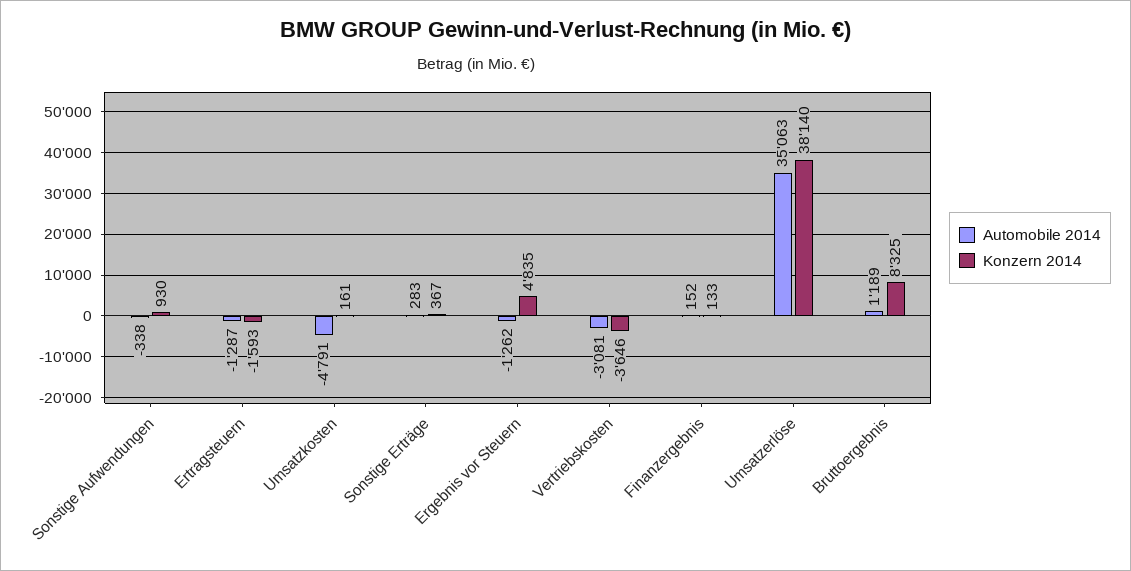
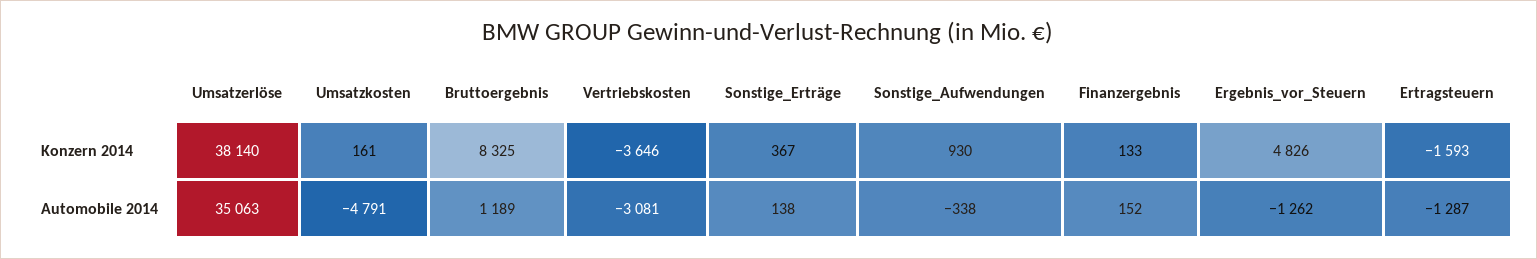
  {
    "Automobile 2014": {
      "Sonstige Aufwendungen": -338,
      "Ertragsteuern": -1287,
      "Umsatzkosten": -4791,
-     "Sonstige Erträge": 283,
+     "Sonstige Erträge": 138,
      "Ergebnis vor Steuern": -1262,
      "Vertriebskosten": -3081,
      "Finanzergebnis": 152,
      "Umsatzerlöse": 35063,
      "Bruttoergebnis": 1189
    },
    "Konzern 2014": {
      "Sonstige Aufwendungen": 930,
      "Ertragsteuern": -1593,
      "Umsatzkosten": 161,
      "Sonstige Erträge": 367,
-     "Ergebnis vor Steuern": 4835,
+     "Ergebnis vor Steuern": 4826,
      "Vertriebskosten": -3646,
      "Finanzergebnis": 133,
      "Umsatzerlöse": 38140,
      "Bruttoergebnis": 8325
    }
  }

